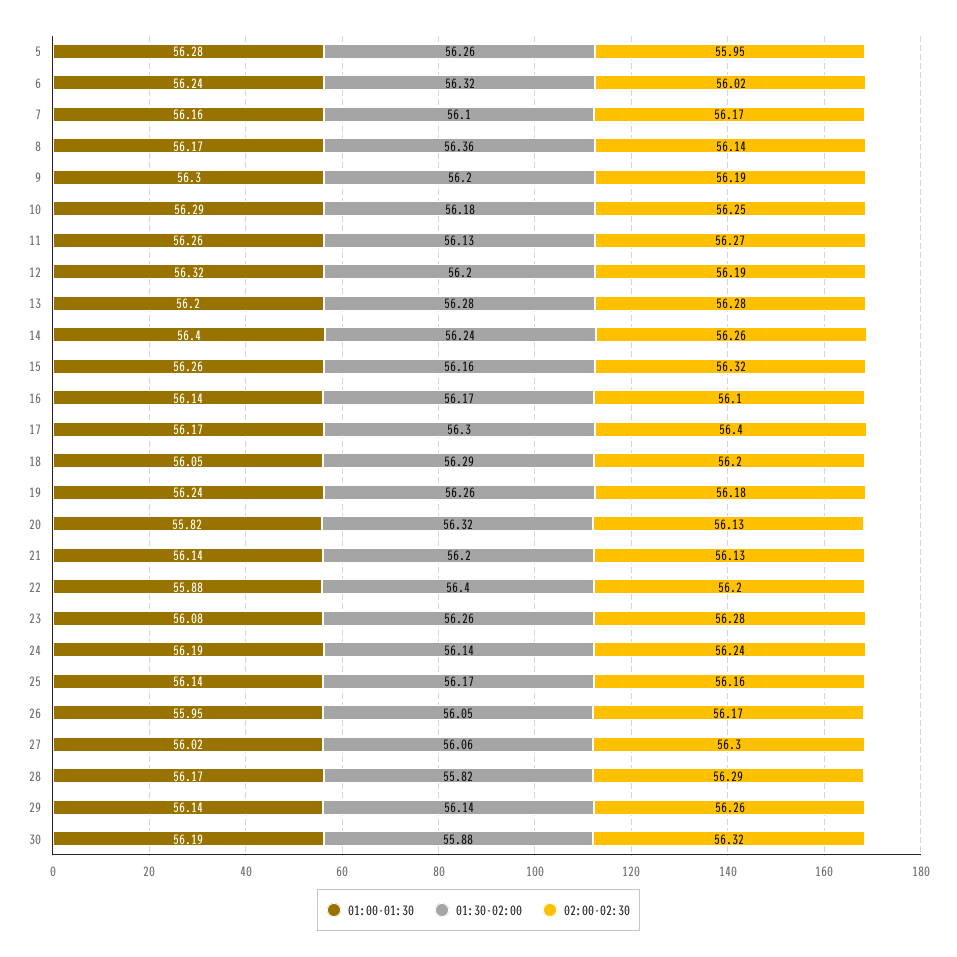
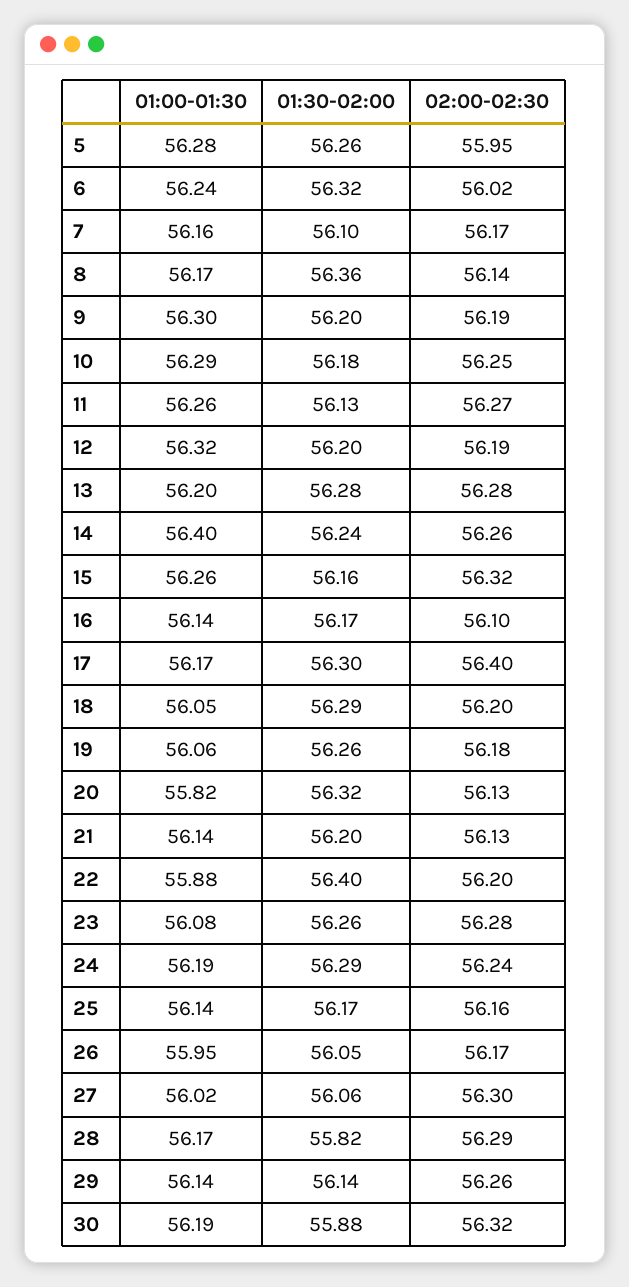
  {
    "01:00-01:30": {
      "5": 56.28,
      "6": 56.24,
      "7": 56.16,
      "8": 56.17,
      "9": 56.3,
      "10": 56.29,
      "11": 56.26,
      "12": 56.32,
      "13": 56.2,
      "14": 56.4,
      "15": 56.26,
      "16": 56.14,
      "17": 56.17,
      "18": 56.05,
-     "19": 56.24,
+     "19": 56.06,
      "20": 55.82,
      "21": 56.14,
      "22": 55.88,
      "23": 56.08,
      "24": 56.19,
      "25": 56.14,
      "26": 55.95,
      "27": 56.02,
      "28": 56.17,
      "29": 56.14,
      "30": 56.19
    },
    "01:30-02:00": {
      "5": 56.26,
      "6": 56.32,
      "7": 56.1,
      "8": 56.36,
      "9": 56.2,
      "10": 56.18,
      "11": 56.13,
      "12": 56.2,
      "13": 56.28,
      "14": 56.24,
      "15": 56.16,
      "16": 56.17,
      "17": 56.3,
      "18": 56.29,
      "19": 56.26,
      "20": 56.32,
      "21": 56.2,
      "22": 56.4,
      "23": 56.26,
-     "24": 56.14,
+     "24": 56.29,
      "25": 56.17,
      "26": 56.05,
      "27": 56.06,
      "28": 55.82,
      "29": 56.14,
      "30": 55.88
    },
    "02:00-02:30": {
      "5": 55.95,
      "6": 56.02,
      "7": 56.17,
      "8": 56.14,
      "9": 56.19,
      "10": 56.25,
      "11": 56.27,
      "12": 56.19,
      "13": 56.28,
      "14": 56.26,
      "15": 56.32,
      "16": 56.1,
      "17": 56.4,
      "18": 56.2,
      "19": 56.18,
      "20": 56.13,
      "21": 56.13,
      "22": 56.2,
      "23": 56.28,
      "24": 56.24,
      "25": 56.16,
      "26": 56.17,
      "27": 56.3,
      "28": 56.29,
      "29": 56.26,
      "30": 56.32
    }
  }

